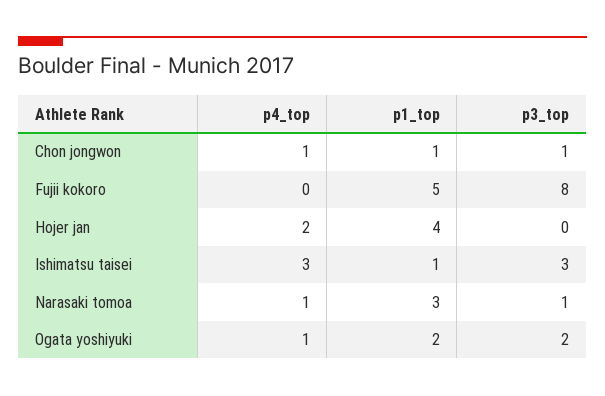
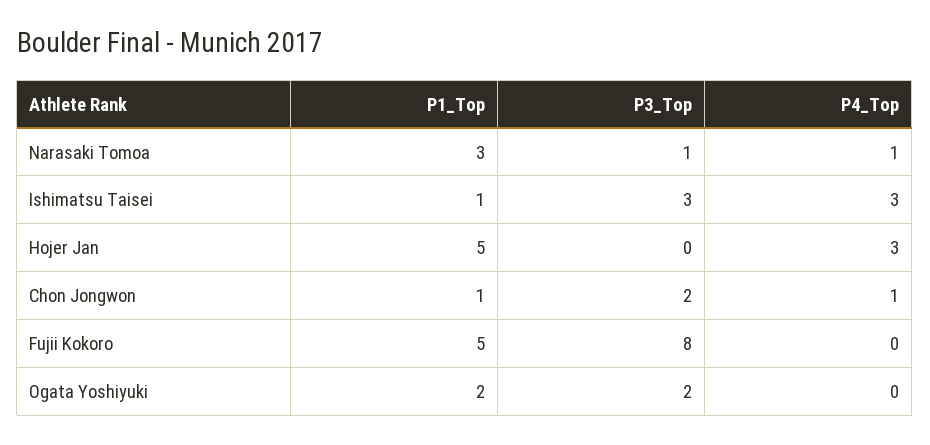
  {
    "p4_top": {
      "Chon jongwon": 1,
      "Fujii kokoro": 0,
-     "Hojer jan": 2,
+     "Hojer jan": 3,
      "Ishimatsu taisei": 3,
      "Narasaki tomoa": 1,
-     "Ogata yoshiyuki": 1
+     "Ogata yoshiyuki": 0
    },
    "p1_top": {
      "Chon jongwon": 1,
      "Fujii kokoro": 5,
-     "Hojer jan": 4,
+     "Hojer jan": 5,
      "Ishimatsu taisei": 1,
      "Narasaki tomoa": 3,
      "Ogata yoshiyuki": 2
    },
    "p3_top": {
-     "Chon jongwon": 1,
+     "Chon jongwon": 2,
      "Fujii kokoro": 8,
      "Hojer jan": 0,
      "Ishimatsu taisei": 3,
      "Narasaki tomoa": 1,
      "Ogata yoshiyuki": 2
    }
  }

